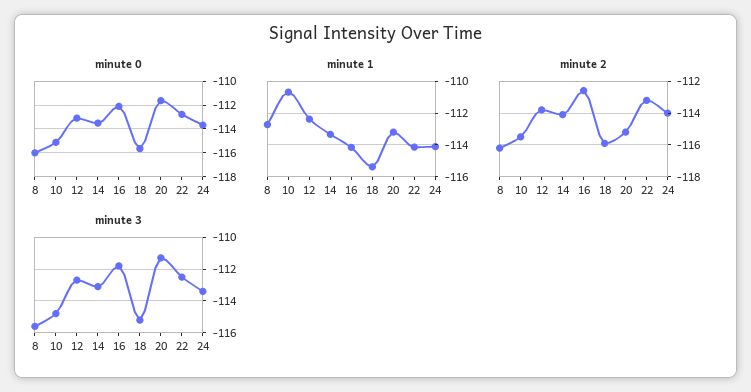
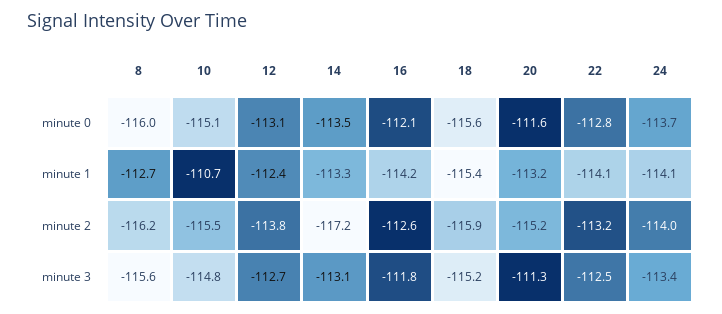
  {
    "minute 0": {
      "8": -116,
      "10": -115.1,
      "12": -113.1,
      "14": -113.5,
      "16": -112.1,
      "18": -115.6,
      "20": -111.6,
      "22": -112.8,
      "24": -113.7
    },
    "minute 1": {
      "8": -112.7,
      "10": -110.7,
      "12": -112.4,
      "14": -113.3,
      "16": -114.2,
      "18": -115.4,
      "20": -113.2,
      "22": -114.1,
      "24": -114.1
    },
    "minute 2": {
      "8": -116.2,
      "10": -115.5,
      "12": -113.8,
-     "14": -114,
+     "14": -117.2,
      "16": -112.6,
      "18": -115.9,
      "20": -115.2,
      "22": -113.2,
      "24": -114
    },
    "minute 3": {
      "8": -115.6,
      "10": -114.8,
      "12": -112.7,
      "14": -113.1,
      "16": -111.8,
      "18": -115.2,
      "20": -111.3,
      "22": -112.5,
      "24": -113.4
    }
  }

